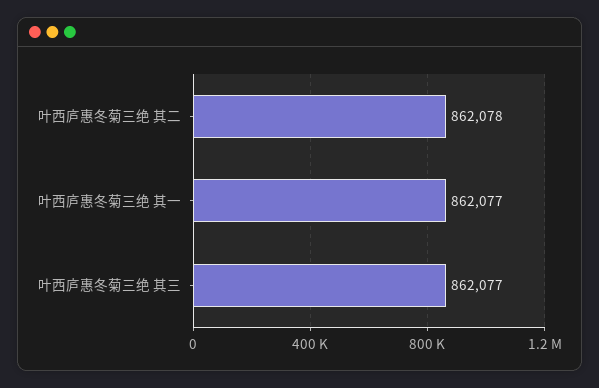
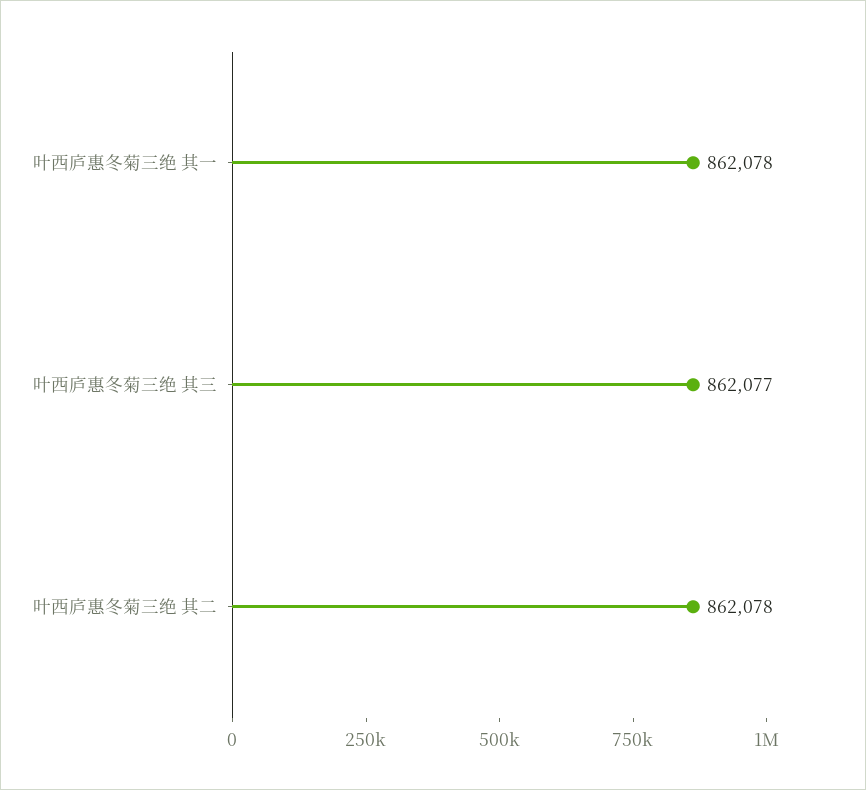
  {
    "叶西庐惠冬菊三绝 其二": 862078,
-   "叶西庐惠冬菊三绝 其一": 862077,
+   "叶西庐惠冬菊三绝 其一": 862078,
    "叶西庐惠冬菊三绝 其三": 862077
  }

